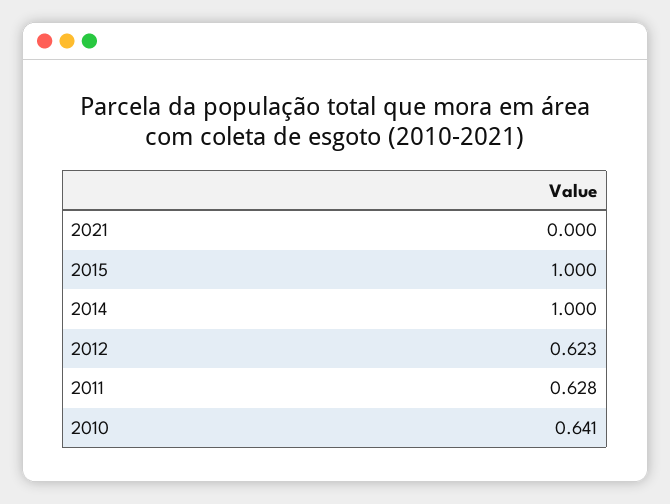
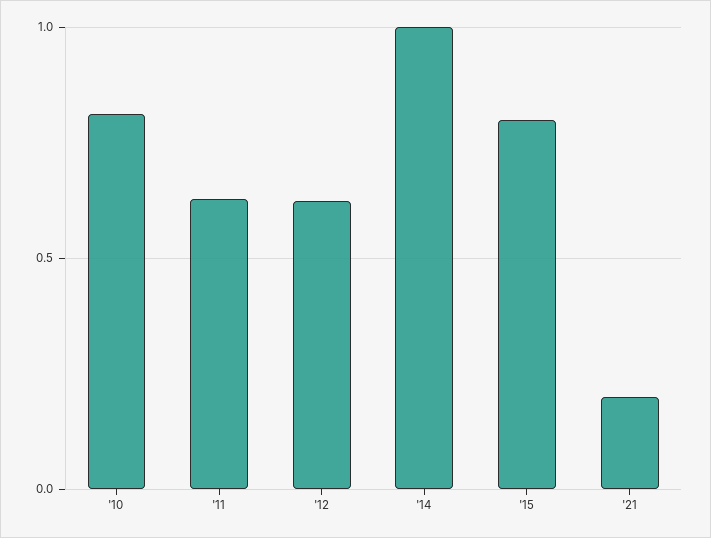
  {
-   "2021": 0,
+   "2021": 0.2,
-   "2015": 1,
+   "2015": 0.8,
    "2014": 1,
    "2012": 0.623,
    "2011": 0.628,
-   "2010": 0.641
+   "2010": 0.8
  }

